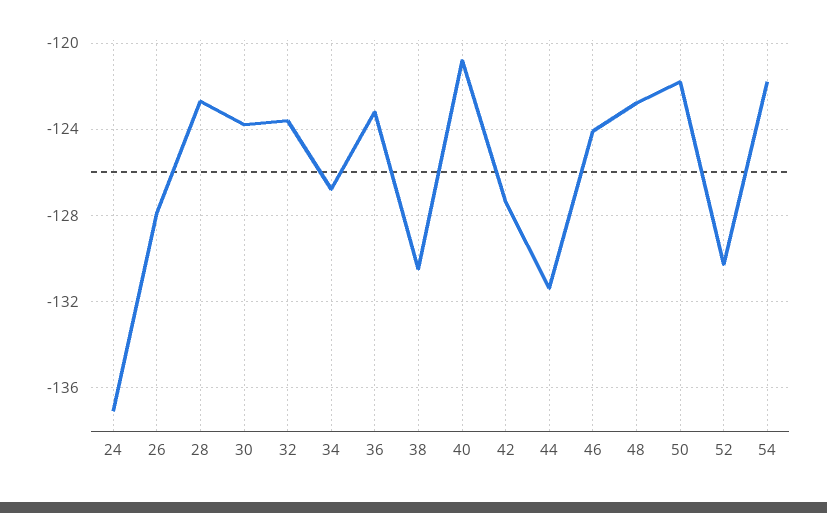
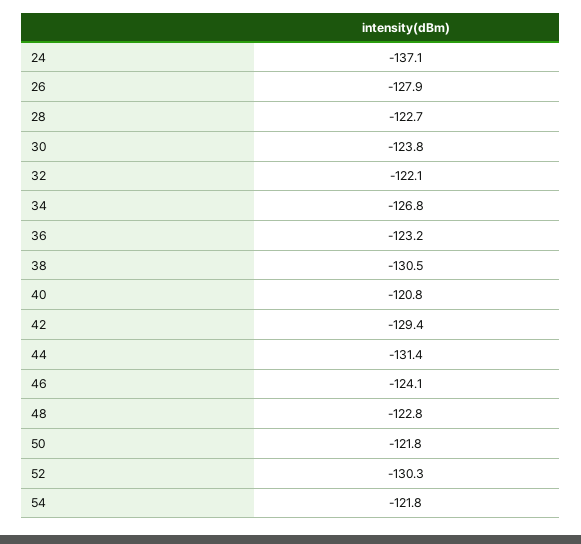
  {
    "24": -137.1,
    "26": -127.9,
    "28": -122.7,
    "30": -123.8,
-   "32": -123.5,
+   "32": -122.1,
    "34": -126.8,
    "36": -123.2,
    "38": -130.5,
    "40": -120.8,
-   "42": -127.5,
+   "42": -129.4,
    "44": -131.4,
    "46": -124.1,
    "48": -122.8,
    "50": -121.8,
    "52": -130.3,
    "54": -121.8
  }

